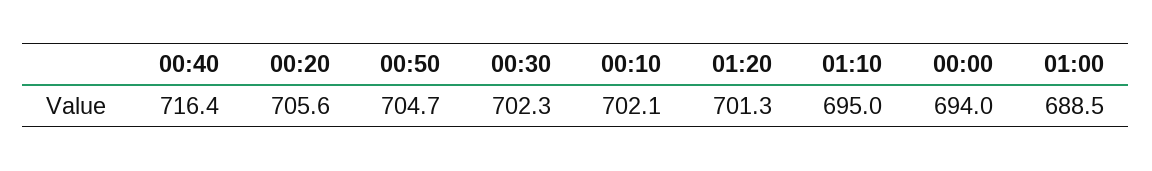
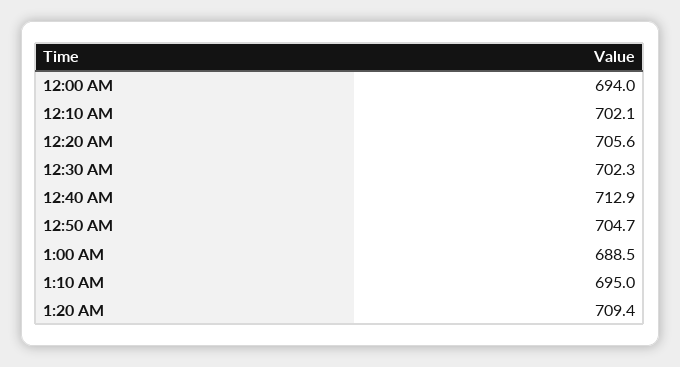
  {
-   "00:40": 716.4,
+   "00:40": 712.9,
    "00:20": 705.6,
    "00:50": 704.7,
    "00:30": 702.3,
    "00:10": 702.1,
-   "01:20": 701.3,
+   "01:20": 709.4,
    "01:10": 695,
    "00:00": 694,
    "01:00": 688.5
  }

